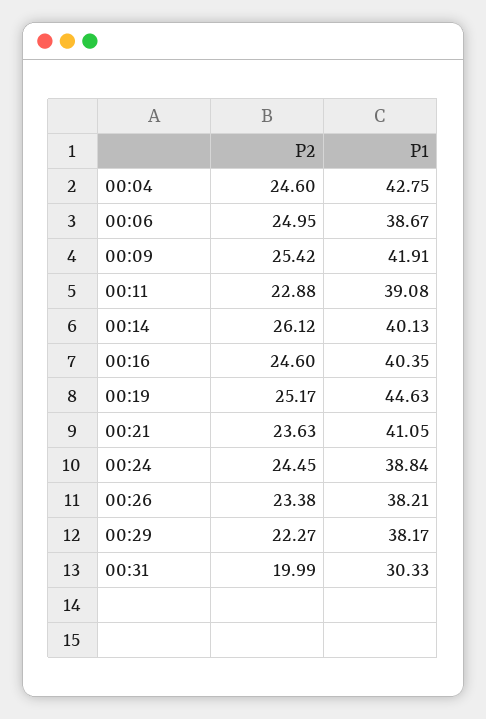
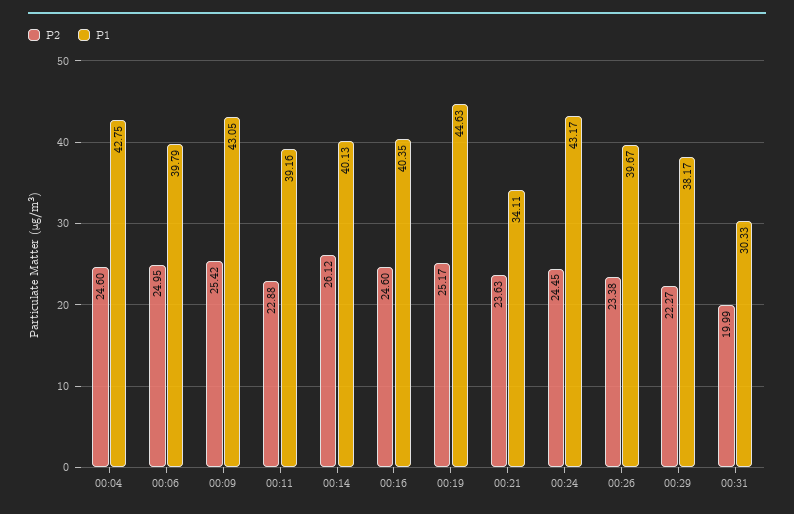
  {
    "P2": {
      "00:04": 24.6,
      "00:06": 24.95,
      "00:09": 25.42,
      "00:11": 22.88,
      "00:14": 26.12,
      "00:16": 24.6,
      "00:19": 25.17,
      "00:21": 23.63,
      "00:24": 24.45,
      "00:26": 23.38,
      "00:29": 22.27,
      "00:31": 19.99
    },
    "P1": {
      "00:04": 42.75,
-     "00:06": 38.67,
+     "00:06": 39.79,
-     "00:09": 41.91,
+     "00:09": 43.05,
-     "00:11": 39.08,
+     "00:11": 39.16,
      "00:14": 40.13,
      "00:16": 40.35,
      "00:19": 44.63,
-     "00:21": 41.05,
+     "00:21": 34.11,
-     "00:24": 38.84,
+     "00:24": 43.17,
-     "00:26": 38.21,
+     "00:26": 39.67,
      "00:29": 38.17,
      "00:31": 30.33
    }
  }

